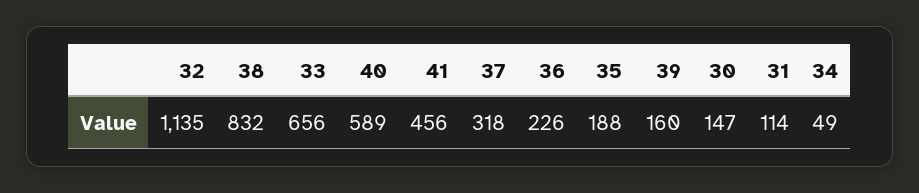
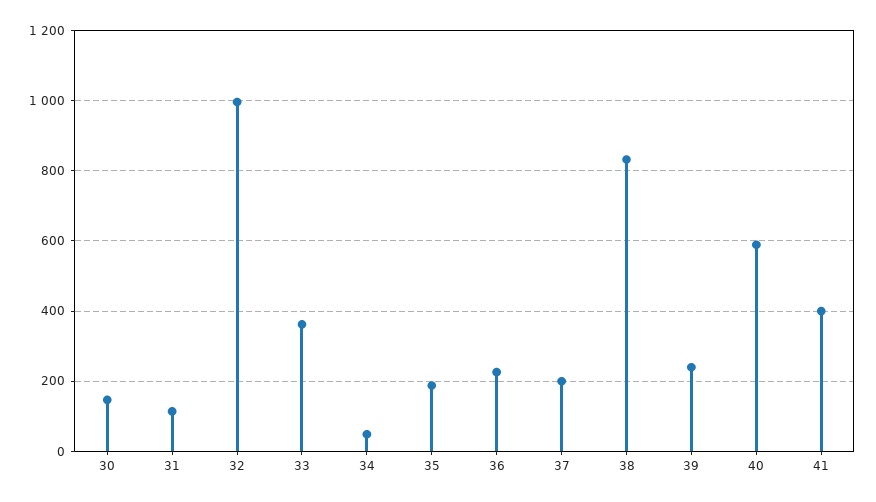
  {
-   "32": 1135,
+   "32": 1000,
    "38": 832,
-   "33": 656,
+   "33": 360,
    "40": 589,
-   "41": 456,
+   "41": 400,
-   "37": 318,
+   "37": 200,
    "36": 226,
    "35": 188,
-   "39": 160,
+   "39": 240,
    "30": 147,
    "31": 114,
    "34": 49
  }

